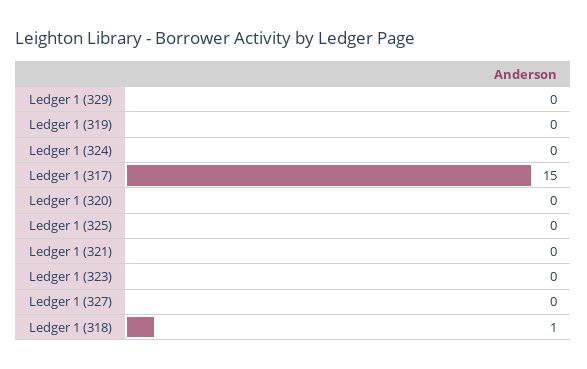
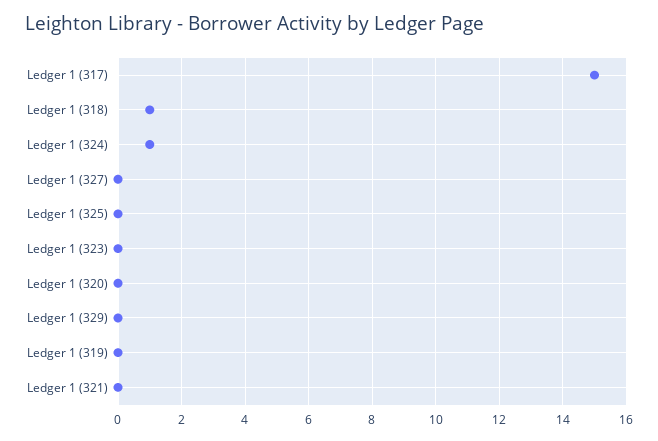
  {
    "Ledger 1 (329)": 0,
    "Ledger 1 (319)": 0,
-   "Ledger 1 (324)": 0,
+   "Ledger 1 (324)": 1,
    "Ledger 1 (317)": 15,
    "Ledger 1 (320)": 0,
    "Ledger 1 (325)": 0,
    "Ledger 1 (321)": 0,
    "Ledger 1 (323)": 0,
    "Ledger 1 (327)": 0,
    "Ledger 1 (318)": 1
  }

